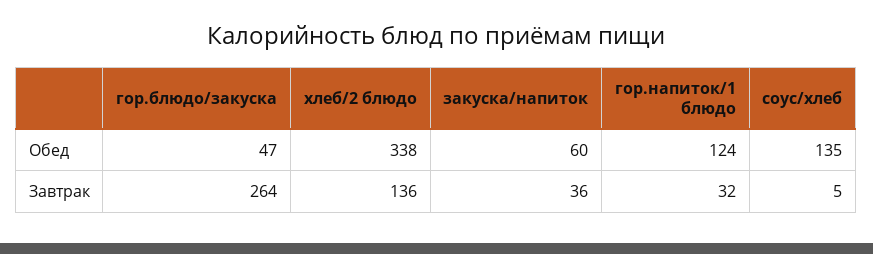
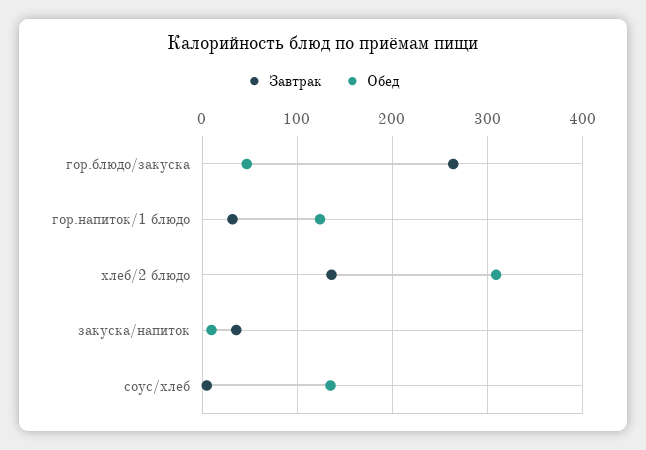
  {
    "Обед": {
      "гор.блюдо/закуска": 47,
-     "хлеб/2 блюдо": 338,
+     "хлеб/2 блюдо": 310,
-     "закуска/напиток": 60,
+     "закуска/напиток": 10,
      "гор.напиток/1 блюдо": 124,
      "соус/хлеб": 135
    },
    "Завтрак": {
      "гор.блюдо/закуска": 264,
      "хлеб/2 блюдо": 136,
      "закуска/напиток": 36,
      "гор.напиток/1 блюдо": 32,
      "соус/хлеб": 5
    }
  }

